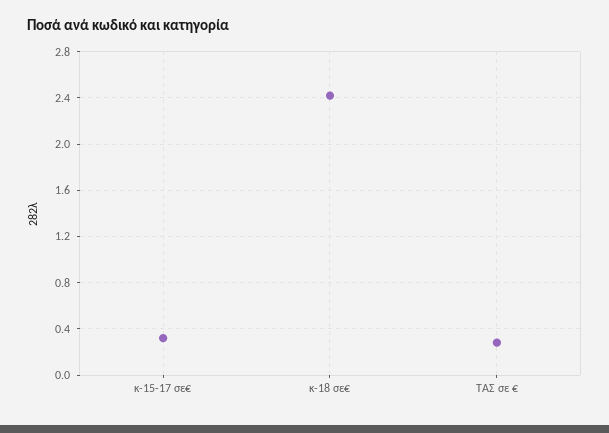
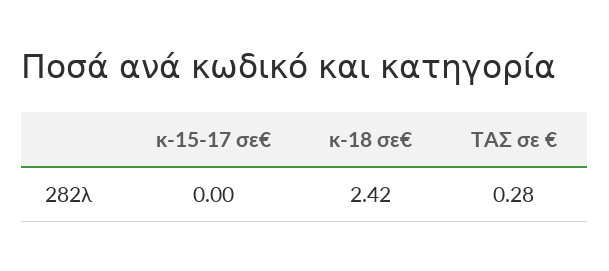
  {
-   "κ-15-17 σε€": 0.3,
+   "κ-15-17 σε€": 0,
    "κ-18 σε€": 2.42,
    "ΤΑΣ σε €": 0.28
  }

